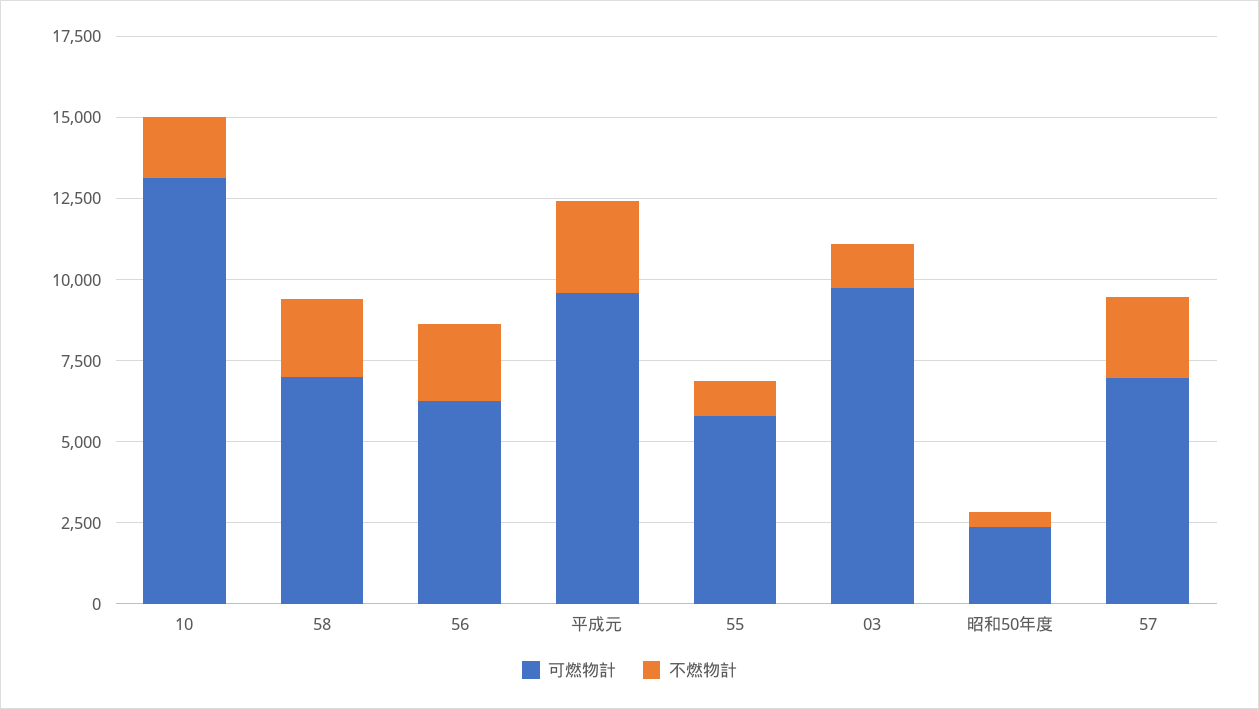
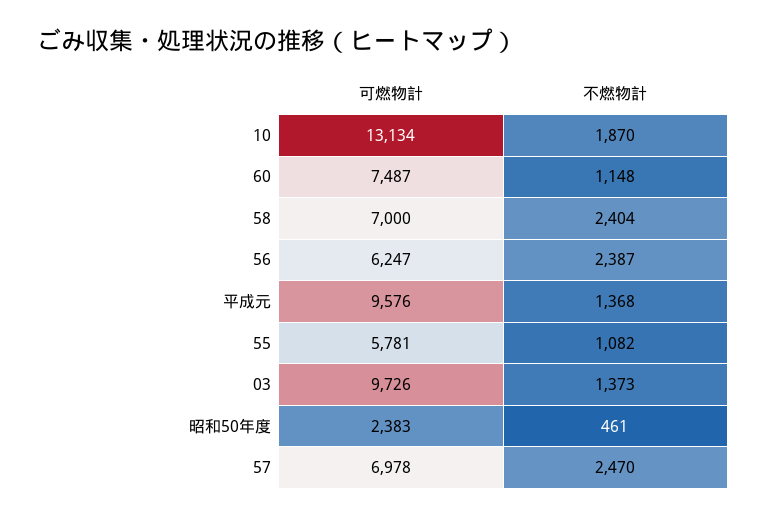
  {
    "可燃物計": {
      "10": 13134,
      "58": 7000,
      "56": 6247,
      "平成元": 9576,
      "55": 5781,
      "03": 9726,
      "昭和50年度": 2383,
-     "57": 6978
+     "57": 6978,
+     "60": 7487
    },
    "不燃物計": {
      "10": 1870,
      "58": 2404,
      "56": 2387,
-     "平成元": 3000,
+     "平成元": 1368,
      "55": 1082,
      "03": 1373,
      "昭和50年度": 461,
-     "57": 2470
+     "57": 2470,
+     "60": 1148
    }
  }

